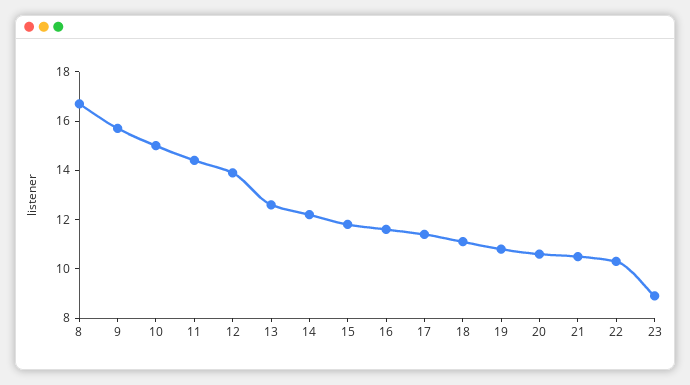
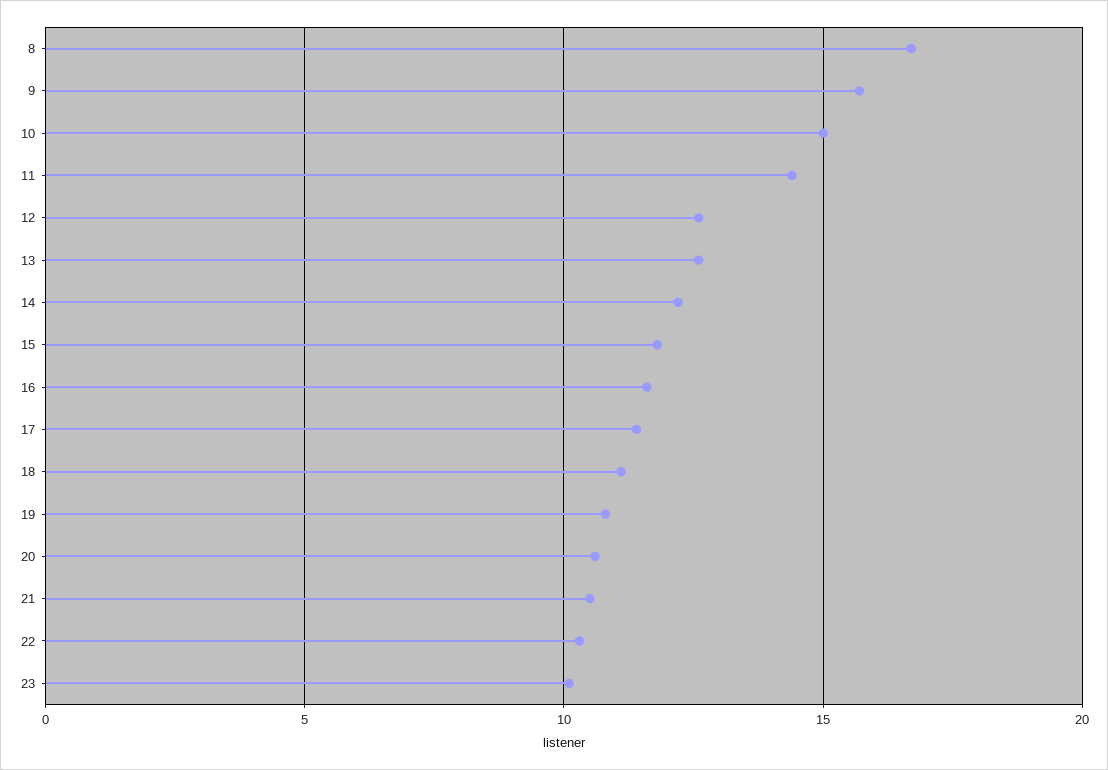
  {
    "8": 16.5,
    "9": 15.5,
    "10": 15,
    "11": 14.5,
-   "12": 14,
+   "12": 12.5,
    "13": 12.5,
    "14": 12,
    "15": 12,
    "16": 11.5,
    "17": 11.5,
    "18": 11,
    "19": 11,
    "20": 10.5,
    "21": 10.5,
    "22": 10.5,
-   "23": 9
+   "23": 10
  }

